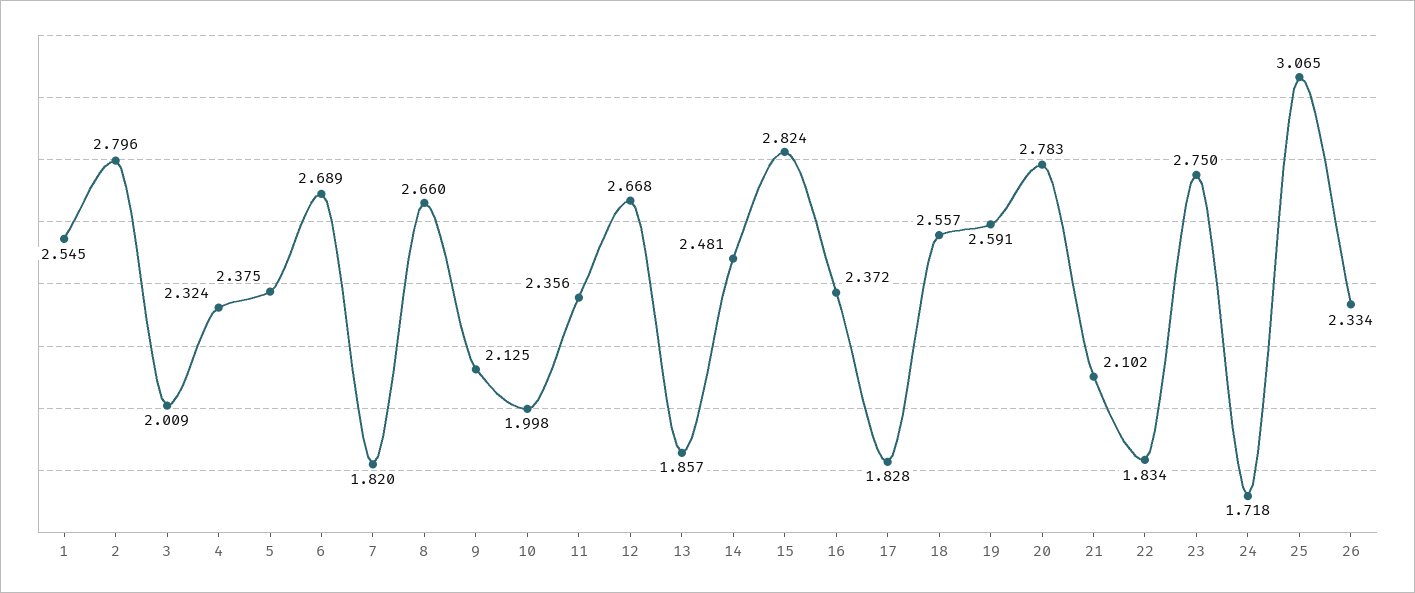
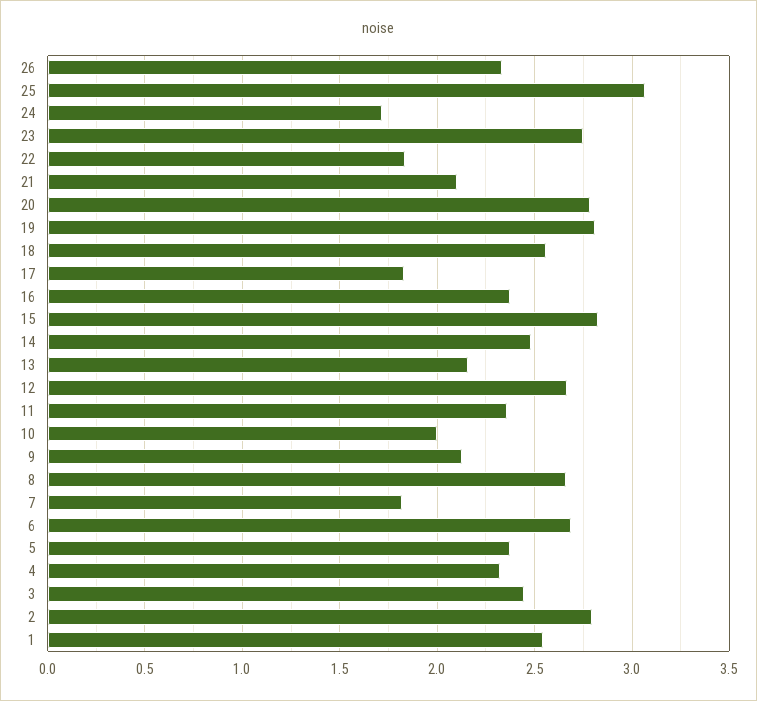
  {
    "1": 2.545,
    "2": 2.796,
-   "3": 2.009,
+   "3": 2.45,
    "4": 2.324,
    "5": 2.375,
    "6": 2.689,
    "7": 1.82,
    "8": 2.66,
    "9": 2.125,
    "10": 1.998,
    "11": 2.356,
    "12": 2.668,
-   "13": 1.857,
+   "13": 2.15,
    "14": 2.481,
    "15": 2.824,
    "16": 2.372,
    "17": 1.828,
    "18": 2.557,
-   "19": 2.591,
+   "19": 2.8,
    "20": 2.783,
    "21": 2.102,
    "22": 1.834,
    "23": 2.75,
    "24": 1.718,
    "25": 3.065,
    "26": 2.334
  }

